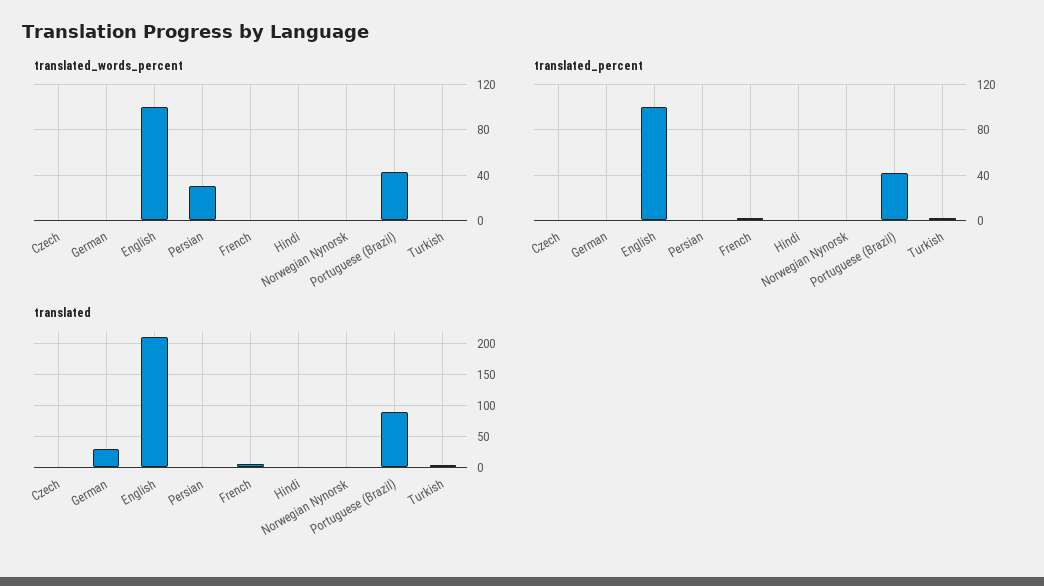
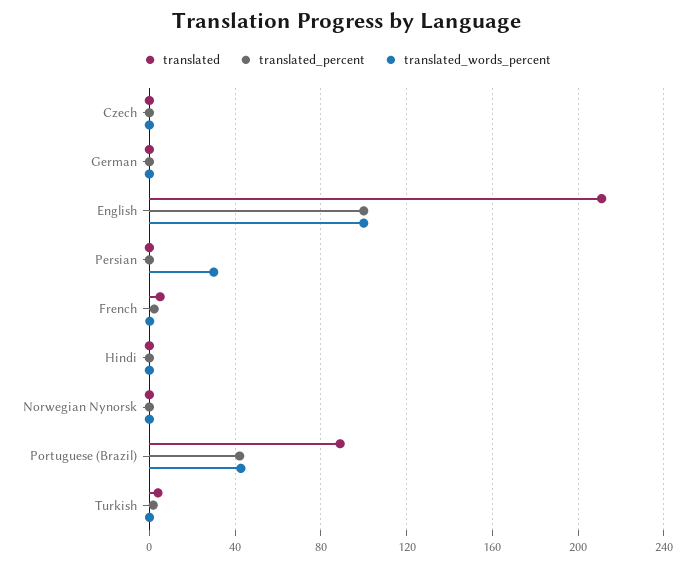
  {
    "translated_words_percent": {
      "Czech": 0,
      "German": 0,
      "English": 100,
      "Persian": 30,
      "French": 0,
      "Hindi": 0,
      "Norwegian Nynorsk": 0,
      "Portuguese (Brazil)": 45,
      "Turkish": 0
    },
    "translated_percent": {
      "Czech": 0,
      "German": 0,
      "English": 100,
      "Persian": 0,
      "French": 0,
      "Hindi": 0,
      "Norwegian Nynorsk": 0,
      "Portuguese (Brazil)": 40,
      "Turkish": 0
    },
    "translated": {
      "Czech": 0,
-     "German": 30,
+     "German": 0,
      "English": 210,
      "Persian": 0,
      "French": 5,
      "Hindi": 0,
      "Norwegian Nynorsk": 0,
      "Portuguese (Brazil)": 90,
      "Turkish": 5
    }
  }

